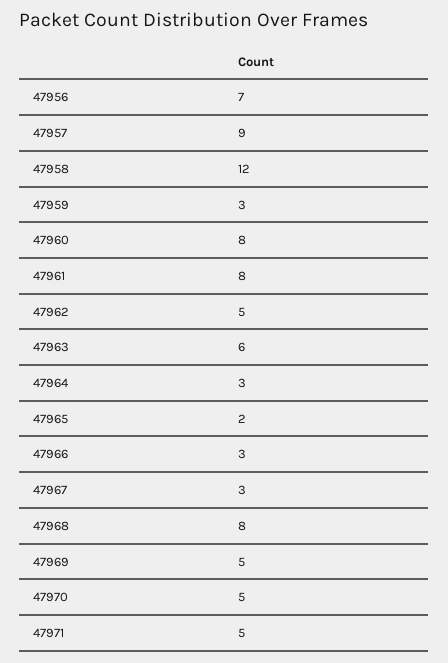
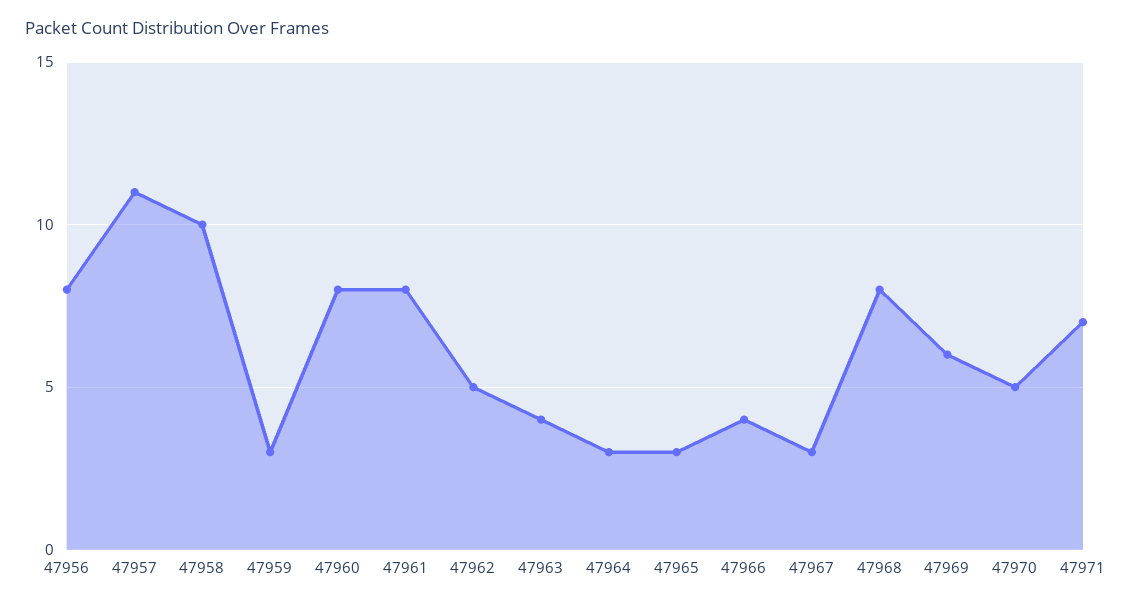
  {
-   "47956": 7,
+   "47956": 8,
-   "47957": 9,
+   "47957": 11,
-   "47958": 12,
+   "47958": 10,
    "47959": 3,
    "47960": 8,
    "47961": 8,
    "47962": 5,
-   "47963": 6,
+   "47963": 4,
    "47964": 3,
-   "47965": 2,
+   "47965": 3,
-   "47966": 3,
+   "47966": 4,
    "47967": 3,
    "47968": 8,
-   "47969": 5,
+   "47969": 6,
    "47970": 5,
-   "47971": 5
+   "47971": 7
  }

